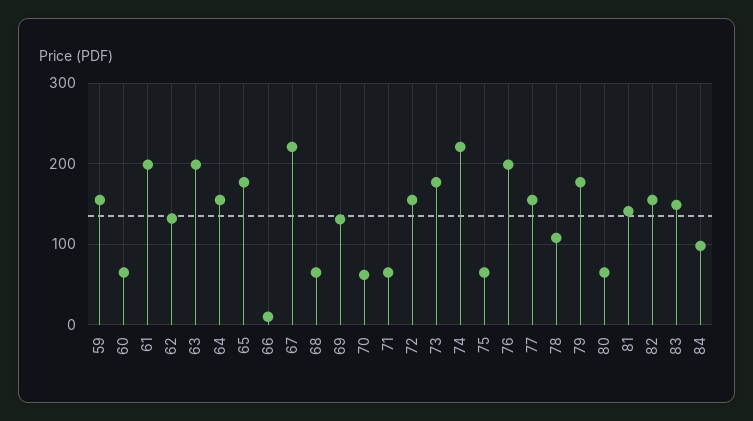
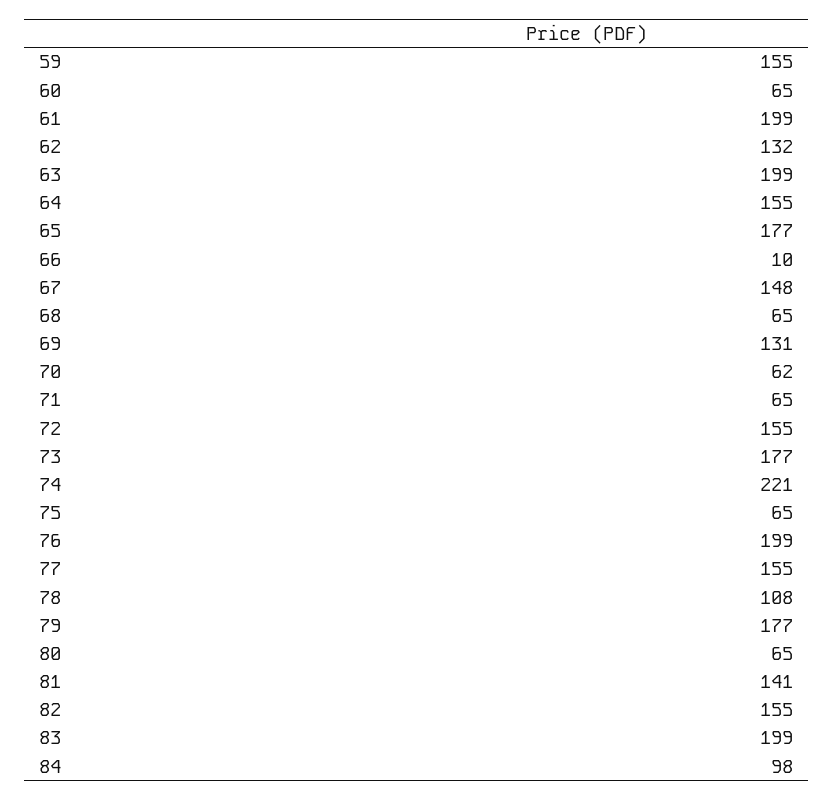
  {
    "59": 155,
    "60": 65,
    "61": 199,
    "62": 132,
    "63": 199,
    "64": 155,
    "65": 177,
    "66": 10,
-   "67": 220,
+   "67": 148,
    "68": 65,
    "69": 131,
    "70": 62,
    "71": 65,
    "72": 155,
    "73": 177,
    "74": 221,
    "75": 65,
    "76": 199,
    "77": 155,
    "78": 108,
    "79": 177,
    "80": 65,
    "81": 141,
    "82": 155,
-   "83": 150,
+   "83": 199,
    "84": 98
  }

